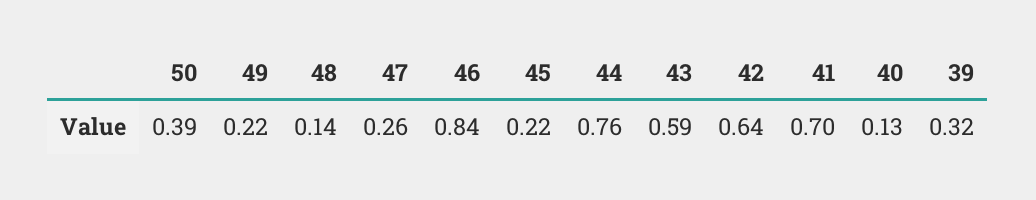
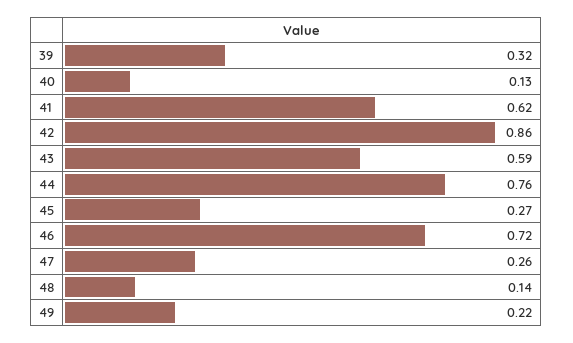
  {
-   "50": 0.39,
    "49": 0.22,
    "48": 0.14,
    "47": 0.26,
-   "46": 0.84,
+   "46": 0.72,
-   "45": 0.22,
+   "45": 0.27,
    "44": 0.76,
    "43": 0.59,
-   "42": 0.64,
+   "42": 0.86,
-   "41": 0.7,
+   "41": 0.62,
    "40": 0.13,
    "39": 0.32
  }

